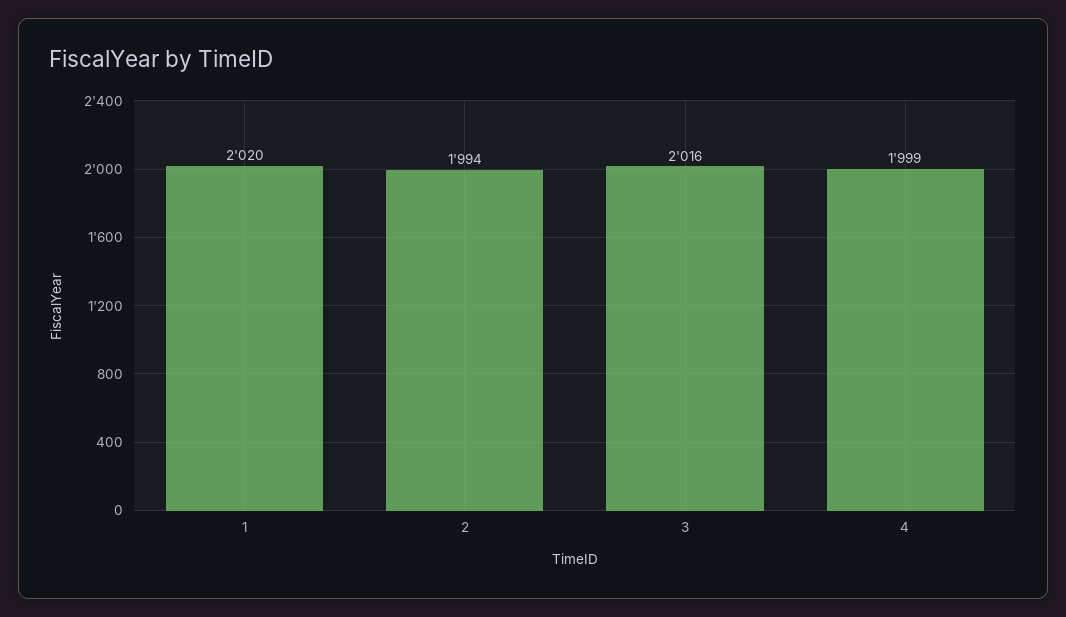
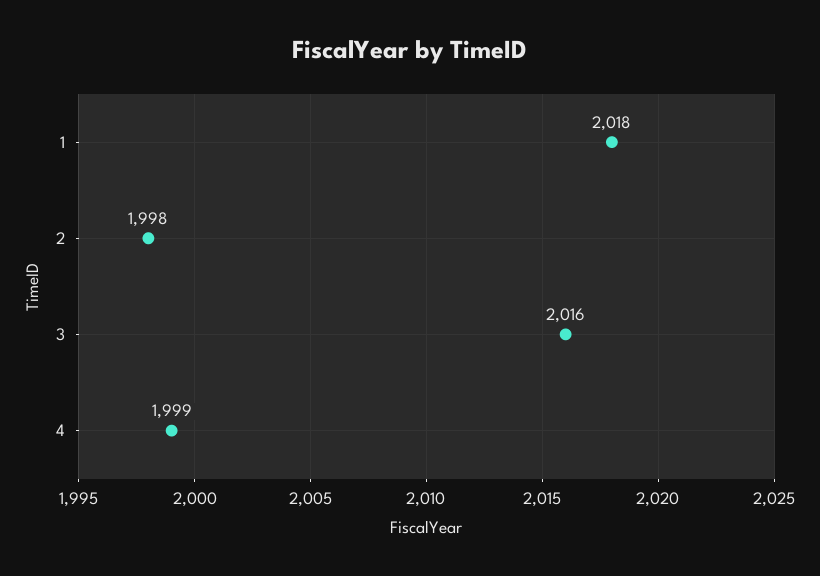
  {
-   "1": 2020,
+   "1": 2018,
-   "2": 1994,
+   "2": 1998,
    "3": 2016,
    "4": 1999
  }

